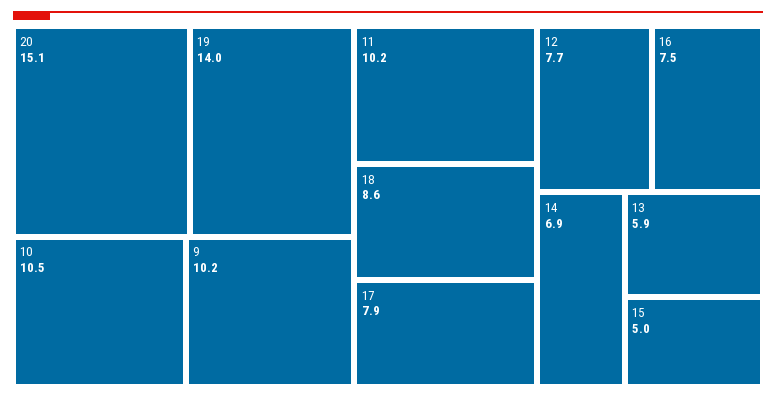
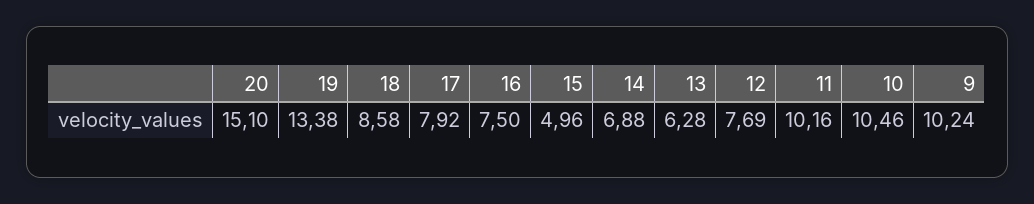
  {
    "20": 15.1,
-   "19": 14,
+   "19": 13.38,
    "10": 10.46,
    "9": 10.24,
    "11": 10.16,
    "18": 8.58,
    "17": 7.92,
    "12": 7.69,
    "16": 7.5,
    "14": 6.88,
-   "13": 5.9,
+   "13": 6.28,
    "15": 4.96
  }

